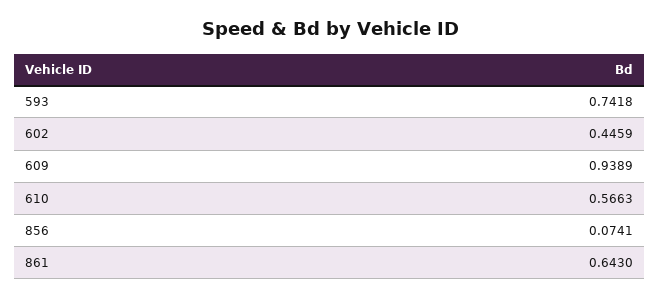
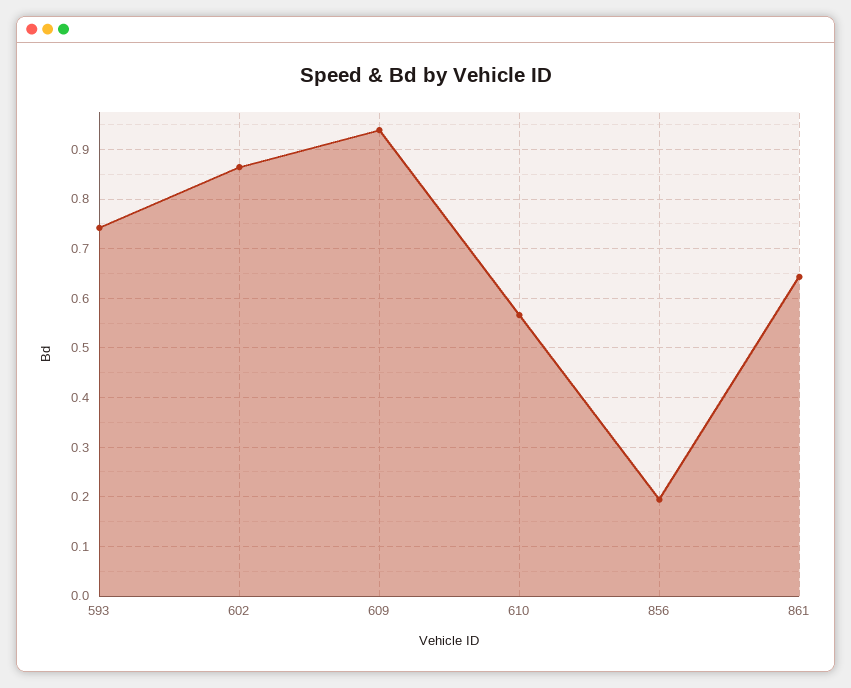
  {
    "593": 0.7418,
-   "602": 0.4459,
+   "602": 0.86,
    "609": 0.9389,
    "610": 0.5663,
-   "856": 0.0741,
+   "856": 0.2,
    "861": 0.643
  }

